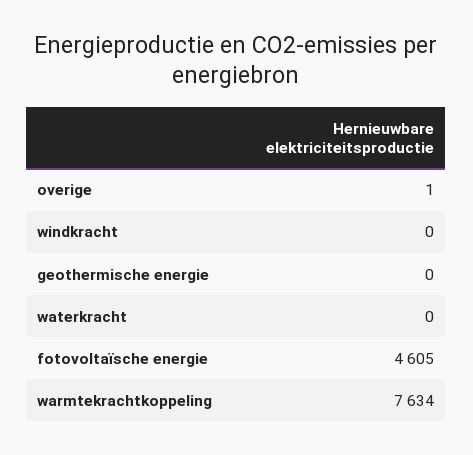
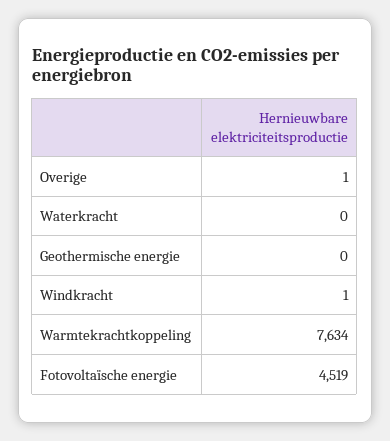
  {
    "overige": 1,
-   "windkracht": 0,
+   "windkracht": 1,
    "geothermische energie": 0,
    "waterkracht": 0,
-   "fotovoltaïsche energie": 4605,
+   "fotovoltaïsche energie": 4519,
    "warmtekrachtkoppeling": 7634
  }

